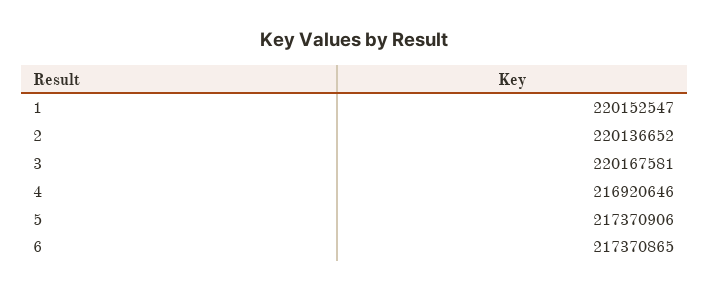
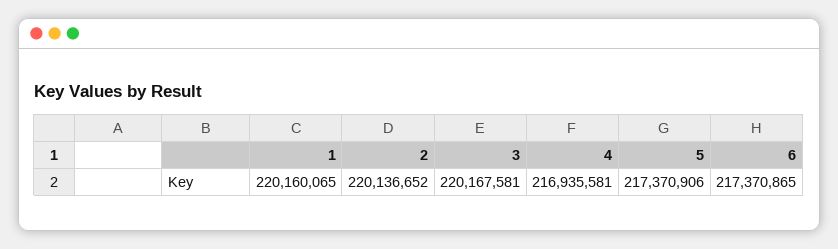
  {
-   "1": 220152547,
+   "1": 220160065,
    "2": 220136652,
    "3": 220167581,
-   "4": 216920646,
+   "4": 216935581,
    "5": 217370906,
    "6": 217370865
  }

